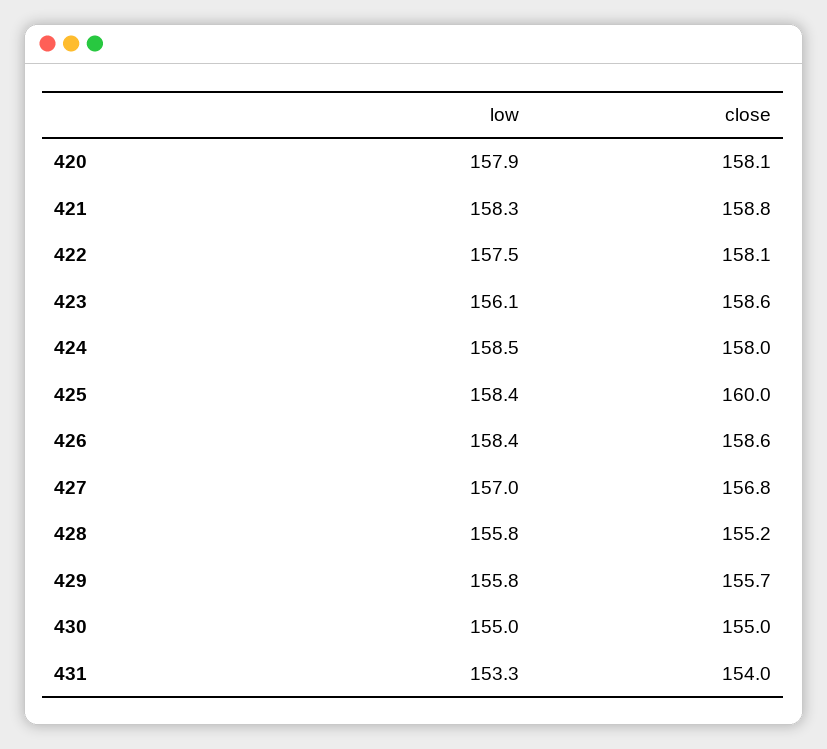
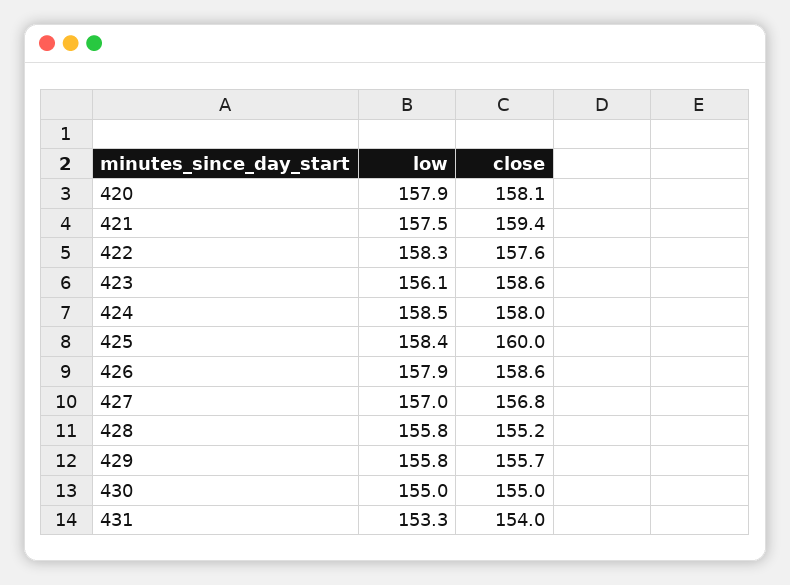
  {
    "low": {
      "420": 157.9,
-     "421": 158.3,
+     "421": 157.5,
-     "422": 157.5,
+     "422": 158.3,
      "423": 156.1,
      "424": 158.5,
      "425": 158.4,
-     "426": 158.4,
+     "426": 157.9,
      "427": 157,
      "428": 155.8,
      "429": 155.8,
      "430": 155,
      "431": 153.3
    },
    "close": {
      "420": 158.1,
-     "421": 158.8,
+     "421": 159.4,
-     "422": 158.1,
+     "422": 157.6,
      "423": 158.6,
      "424": 158,
      "425": 160,
      "426": 158.6,
      "427": 156.8,
      "428": 155.2,
      "429": 155.7,
      "430": 155,
      "431": 154
    }
  }

